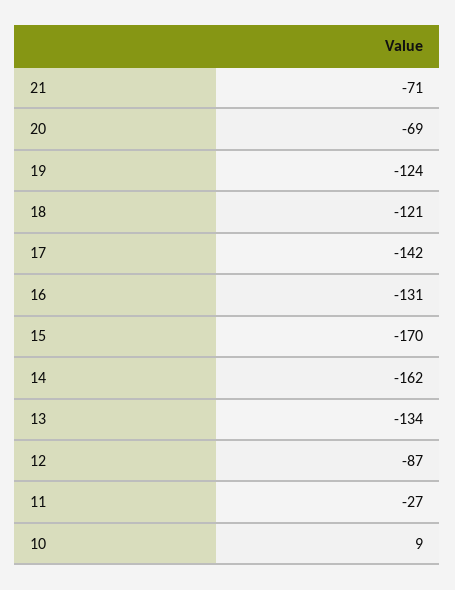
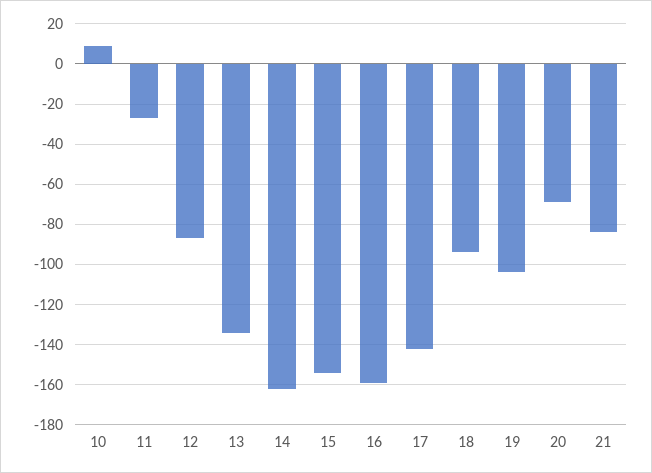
  {
-   "21": -71,
+   "21": -85,
    "20": -69,
-   "19": -124,
+   "19": -105,
-   "18": -121,
+   "18": -95,
    "17": -142,
-   "16": -131,
+   "16": -160,
-   "15": -170,
+   "15": -155,
    "14": -162,
    "13": -134,
    "12": -87,
    "11": -27,
    "10": 9
  }

